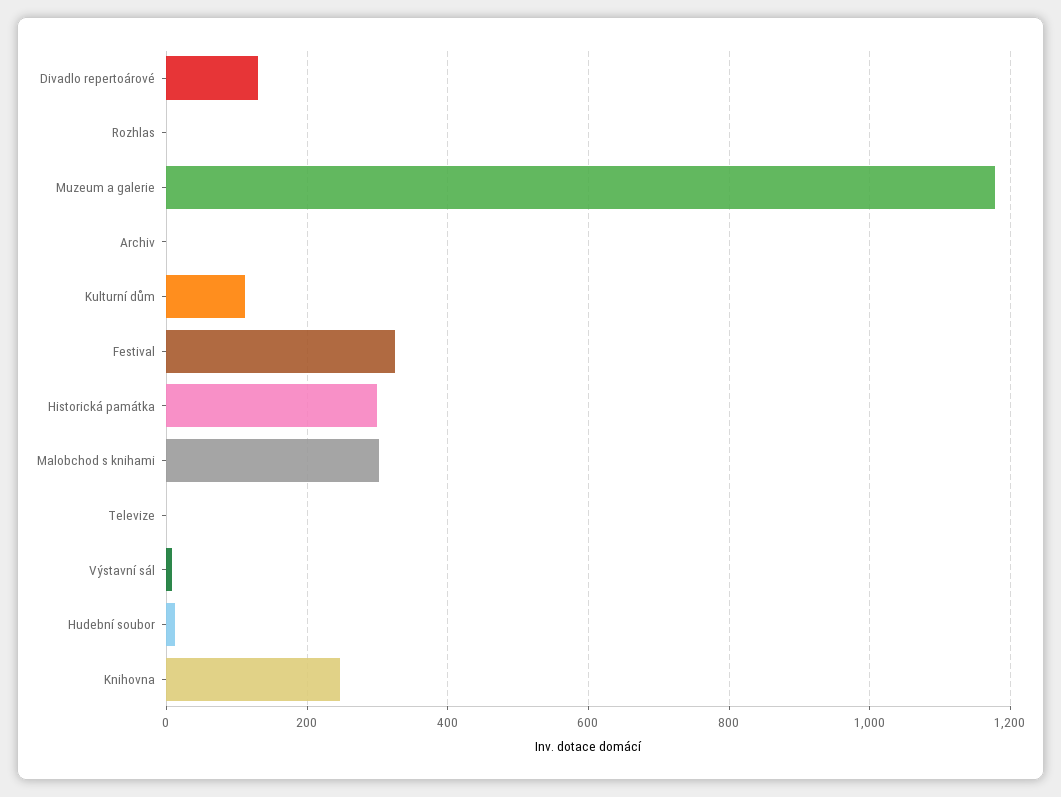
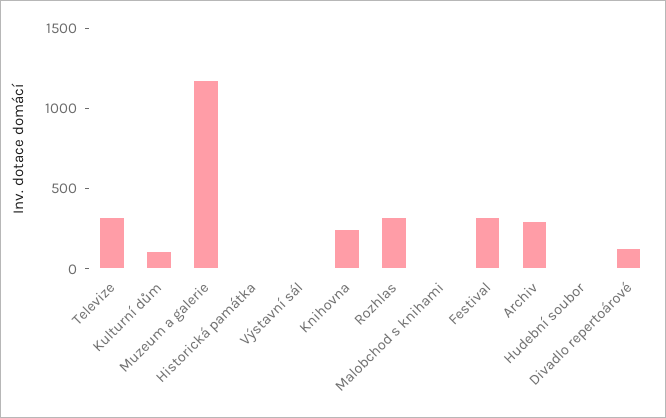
  {
    "Divadlo repertoárové": 120,
-   "Rozhlas": 0,
+   "Rozhlas": 300,
    "Muzeum a galerie": 1180,
-   "Archiv": 0,
+   "Archiv": 300,
    "Kulturní dům": 120,
    "Festival": 320,
-   "Historická památka": 300,
+   "Historická památka": 0,
-   "Malobchod s knihami": 300,
+   "Malobchod s knihami": 0,
-   "Televize": 0,
+   "Televize": 300,
    "Výstavní sál": 0,
    "Hudební soubor": 20,
    "Knihovna": 240
  }

